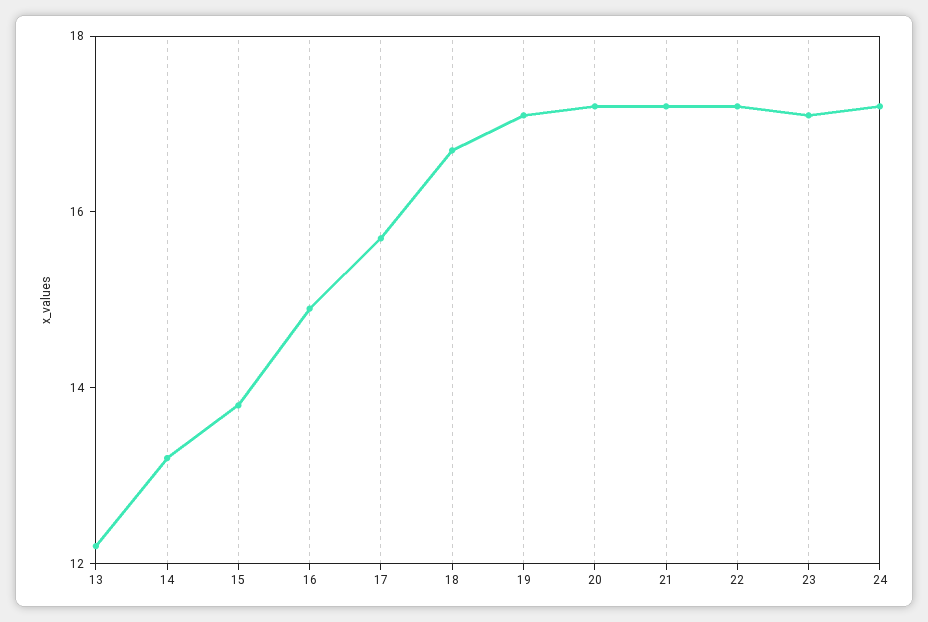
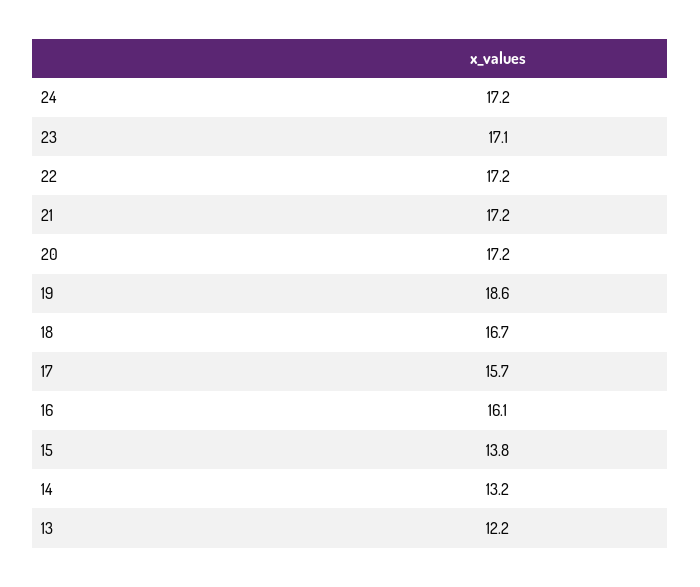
  {
    "13": 12.2,
    "14": 13.2,
    "15": 13.8,
-   "16": 15,
+   "16": 16.1,
    "17": 15.7,
    "18": 16.7,
-   "19": 17,
+   "19": 18.6,
    "20": 17.2,
    "21": 17.2,
    "22": 17.2,
    "23": 17.1,
    "24": 17.2
  }

